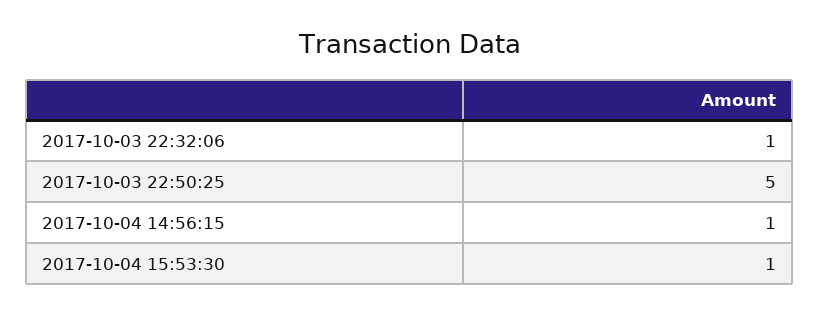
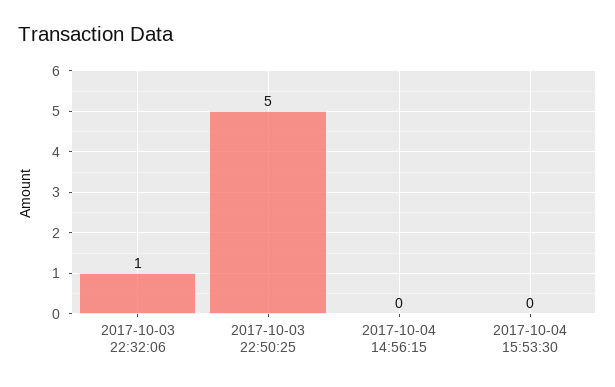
  {
    "2017-10-03 22:32:06": 1,
    "2017-10-03 22:50:25": 5,
-   "2017-10-04 14:56:15": 1,
+   "2017-10-04 14:56:15": 0,
-   "2017-10-04 15:53:30": 1
+   "2017-10-04 15:53:30": 0
  }

